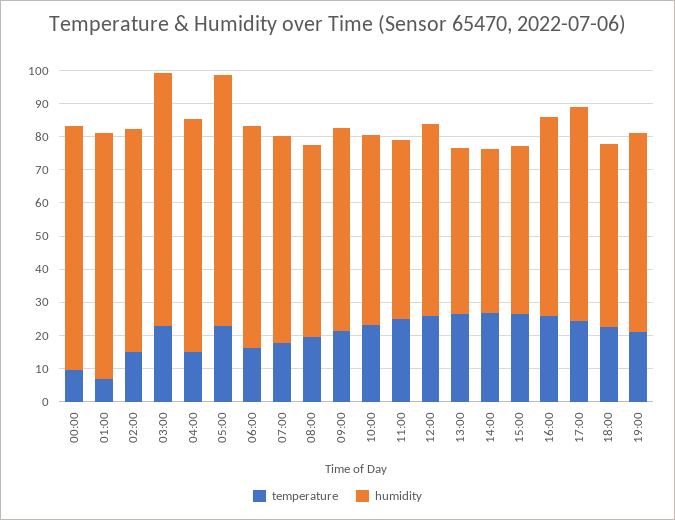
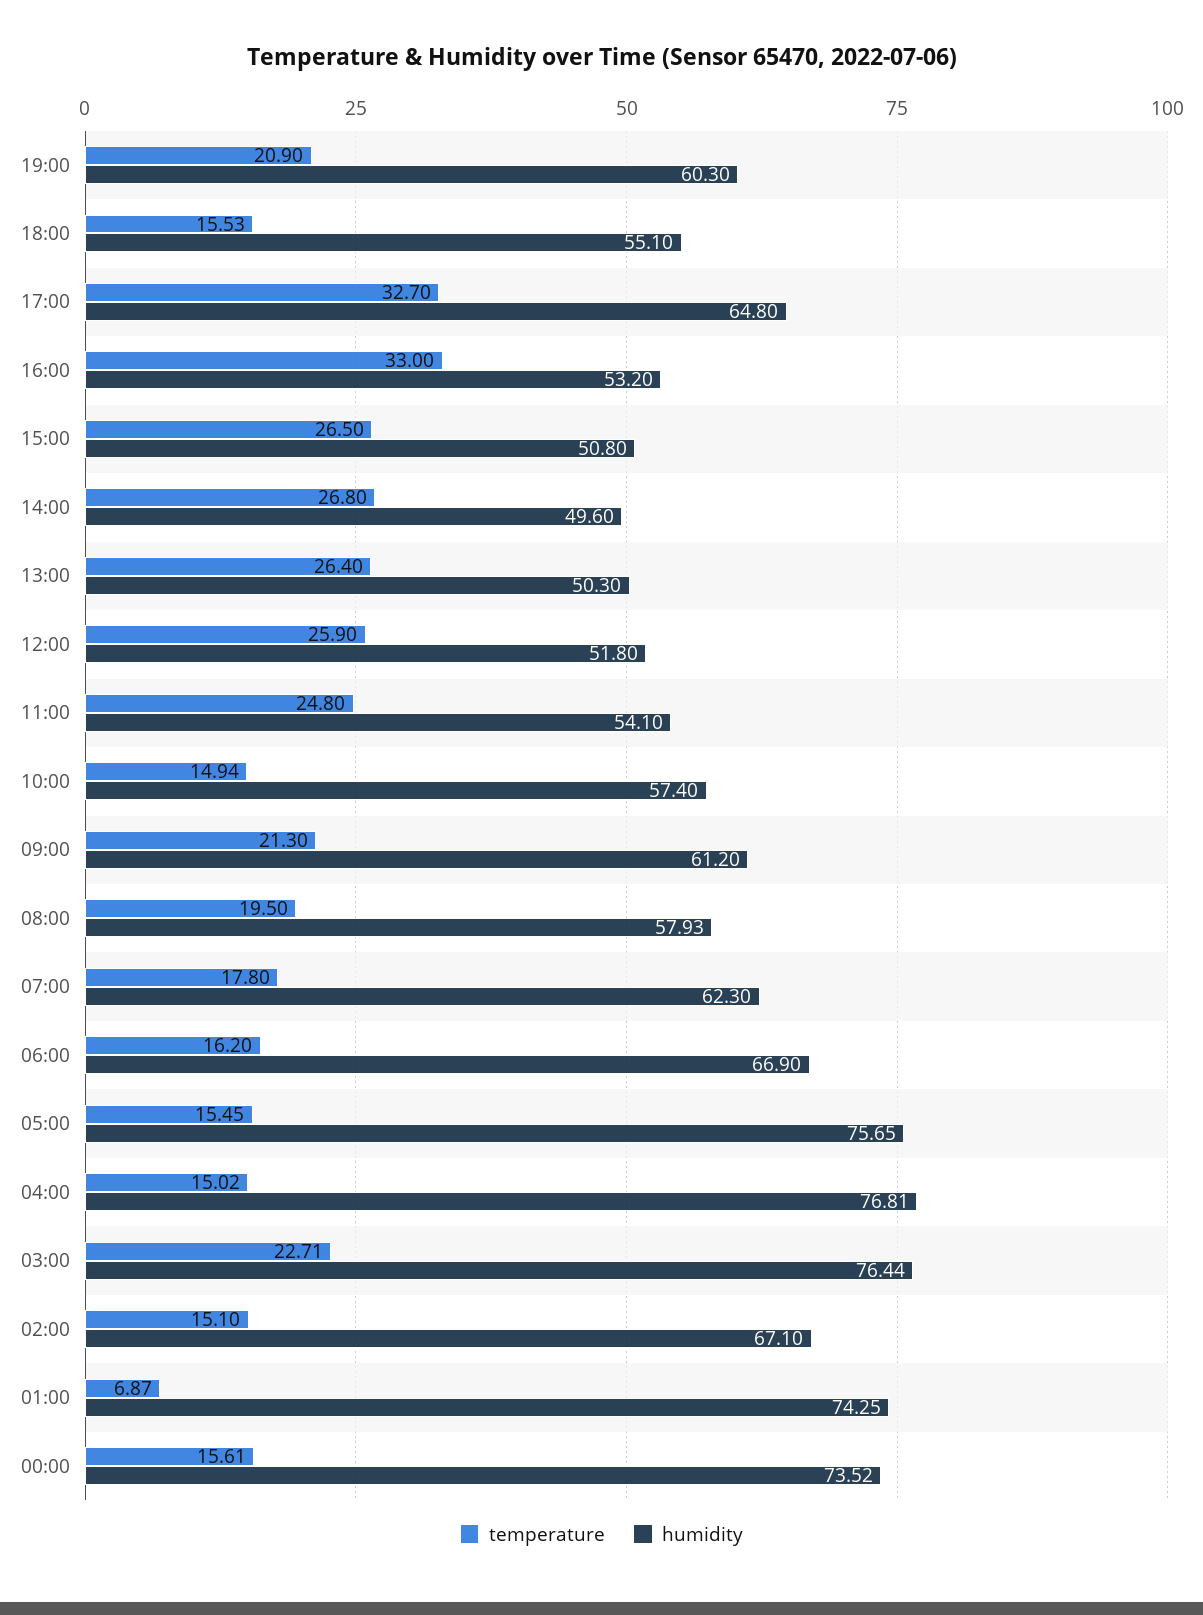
  {
    "temperature": {
-     "00:00": 10,
+     "00:00": 15.61,
      "01:00": 6.87,
      "02:00": 15.1,
      "03:00": 22.71,
      "04:00": 15.02,
-     "05:00": 22.5,
+     "05:00": 15.45,
      "06:00": 16.2,
      "07:00": 17.8,
      "08:00": 19.5,
      "09:00": 21.3,
-     "10:00": 22.5,
+     "10:00": 14.94,
      "11:00": 24.8,
      "12:00": 25.9,
      "13:00": 26.4,
      "14:00": 26.8,
      "15:00": 26.5,
-     "16:00": 25,
+     "16:00": 33,
-     "17:00": 25,
+     "17:00": 32.7,
-     "18:00": 22.5,
+     "18:00": 15.53,
      "19:00": 20.9
    },
    "humidity": {
      "00:00": 73.52,
      "01:00": 74.25,
      "02:00": 67.1,
      "03:00": 76.44,
-     "04:00": 70,
+     "04:00": 76.81,
      "05:00": 75.65,
      "06:00": 66.9,
      "07:00": 62.3,
      "08:00": 57.93,
      "09:00": 61.2,
      "10:00": 57.4,
      "11:00": 54.1,
-     "12:00": 57.5,
+     "12:00": 51.8,
      "13:00": 50.3,
      "14:00": 49.6,
      "15:00": 50.8,
-     "16:00": 60,
+     "16:00": 53.2,
      "17:00": 64.8,
      "18:00": 55.1,
      "19:00": 60.3
    }
  }

